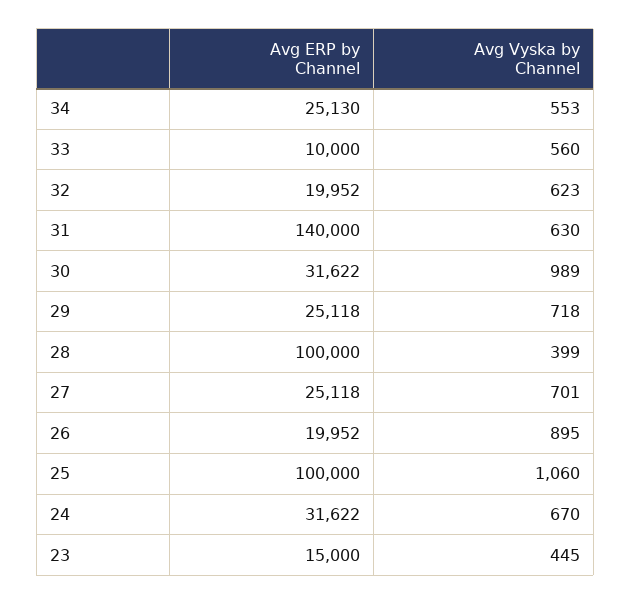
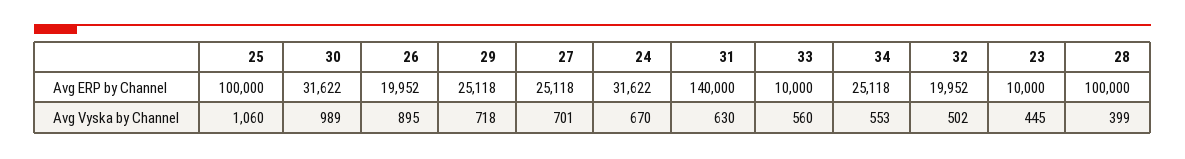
  {
    "Avg ERP by Channel": {
-     "34": 25130,
+     "34": 25118,
      "33": 10000,
      "32": 19952,
      "31": 140000,
      "30": 31622,
      "29": 25118,
      "28": 100000,
      "27": 25118,
      "26": 19952,
      "25": 100000,
      "24": 31622,
-     "23": 15000
+     "23": 10000
    },
    "Avg Vyska by Channel": {
      "34": 553,
      "33": 560,
-     "32": 623,
+     "32": 502,
      "31": 630,
      "30": 989,
      "29": 718,
      "28": 399,
      "27": 701,
      "26": 895,
      "25": 1060,
      "24": 670,
      "23": 445
    }
  }

